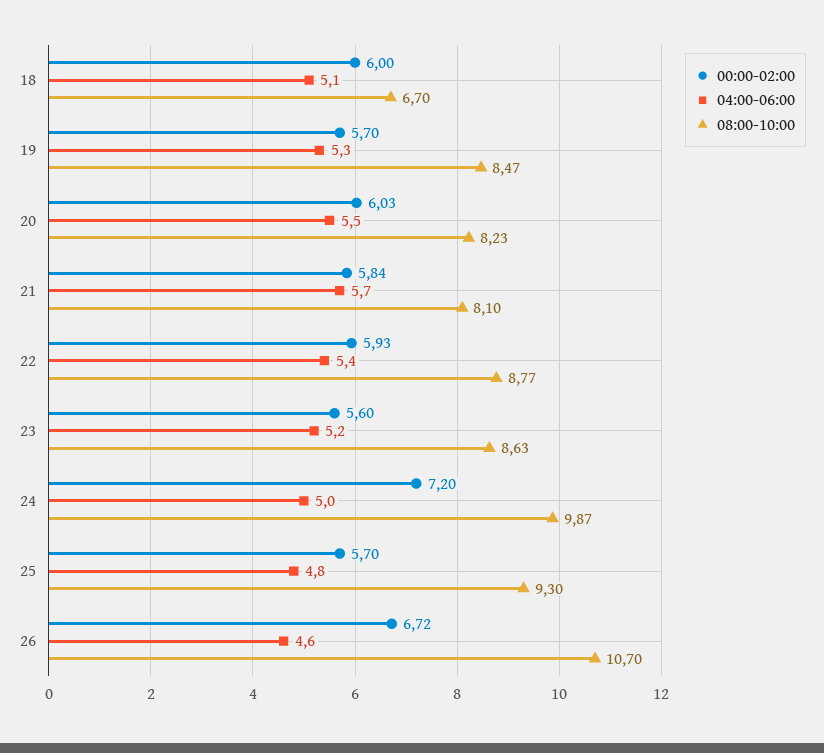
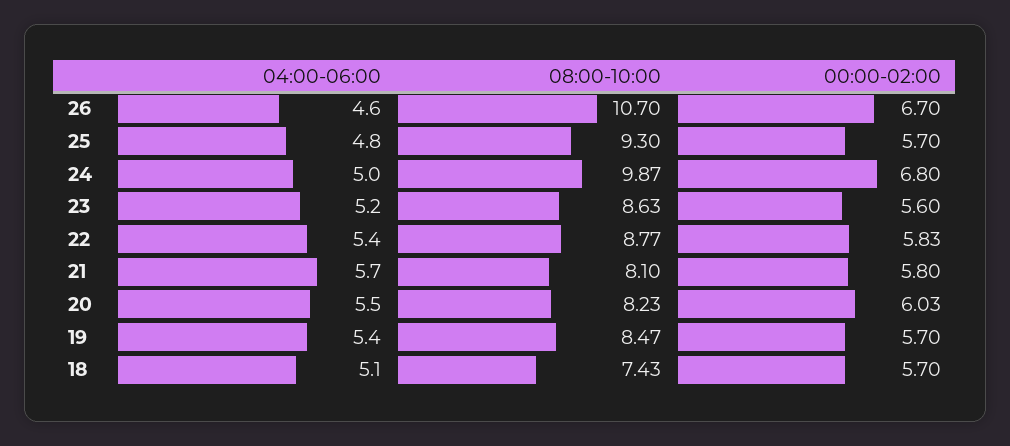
  {
    "00:00-02:00": {
-     "18": 6,
+     "18": 5.7,
      "19": 5.7,
      "20": 6.03,
-     "21": 5.84,
+     "21": 5.8,
-     "22": 5.93,
+     "22": 5.83,
      "23": 5.6,
-     "24": 7.2,
+     "24": 6.8,
      "25": 5.7,
-     "26": 6.72
+     "26": 6.7
    },
    "04:00-06:00": {
      "18": 5.1,
-     "19": 5.3,
+     "19": 5.4,
      "20": 5.5,
      "21": 5.7,
      "22": 5.4,
      "23": 5.2,
      "24": 5,
      "25": 4.8,
      "26": 4.6
    },
    "08:00-10:00": {
-     "18": 6.7,
+     "18": 7.43,
      "19": 8.47,
      "20": 8.23,
      "21": 8.1,
      "22": 8.77,
      "23": 8.63,
      "24": 9.87,
      "25": 9.3,
      "26": 10.7
    }
  }

